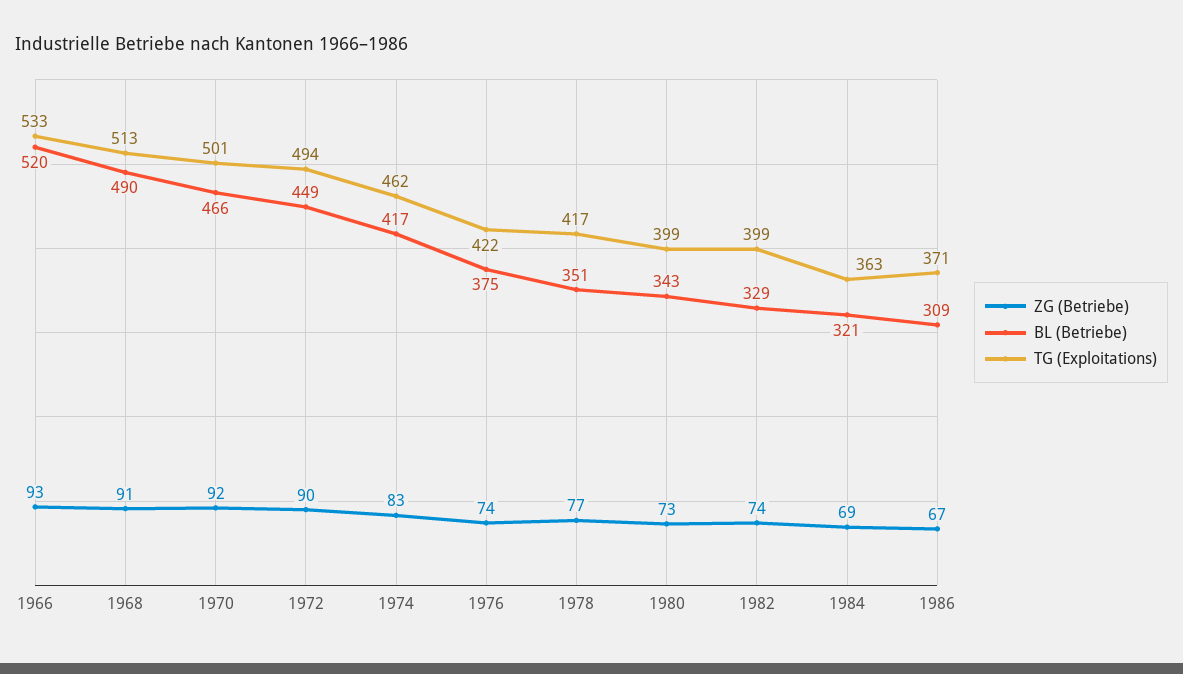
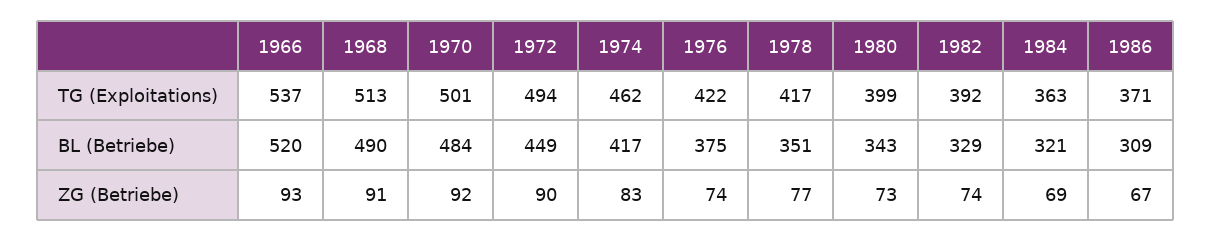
  {
    "ZG (Betriebe)": {
      "1966": 93,
      "1968": 91,
      "1970": 92,
      "1972": 90,
      "1974": 83,
      "1976": 74,
      "1978": 77,
      "1980": 73,
      "1982": 74,
      "1984": 69,
      "1986": 67
    },
    "BL (Betriebe)": {
      "1966": 520,
      "1968": 490,
-     "1970": 466,
+     "1970": 484,
      "1972": 449,
      "1974": 417,
      "1976": 375,
      "1978": 351,
      "1980": 343,
      "1982": 329,
      "1984": 321,
      "1986": 309
    },
    "TG (Exploitations)": {
-     "1966": 533,
+     "1966": 537,
      "1968": 513,
      "1970": 501,
      "1972": 494,
      "1974": 462,
      "1976": 422,
      "1978": 417,
      "1980": 399,
-     "1982": 399,
+     "1982": 392,
      "1984": 363,
      "1986": 371
    }
  }

